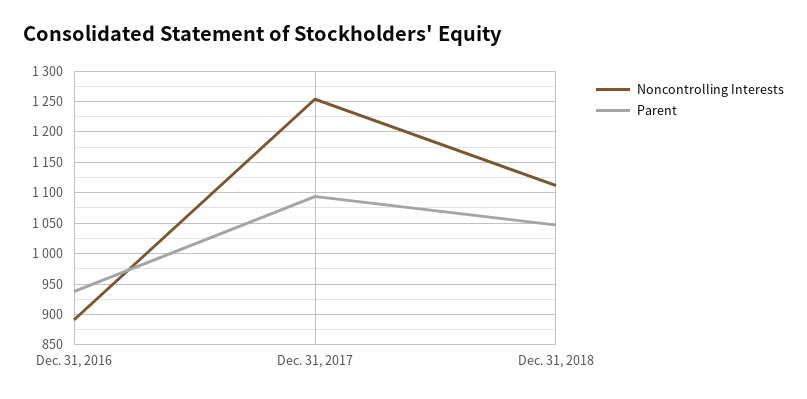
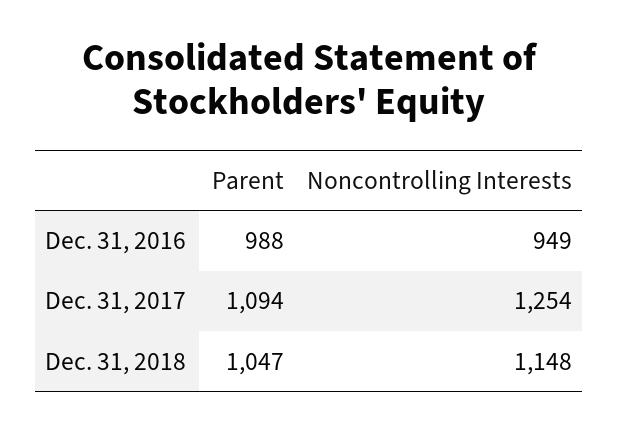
  {
    "Noncontrolling Interests": {
-     "Dec. 31, 2016": 890,
+     "Dec. 31, 2016": 949,
      "Dec. 31, 2017": 1254,
-     "Dec. 31, 2018": 1110
+     "Dec. 31, 2018": 1148
    },
    "Parent": {
-     "Dec. 31, 2016": 940,
+     "Dec. 31, 2016": 988,
      "Dec. 31, 2017": 1094,
      "Dec. 31, 2018": 1047
    }
  }

